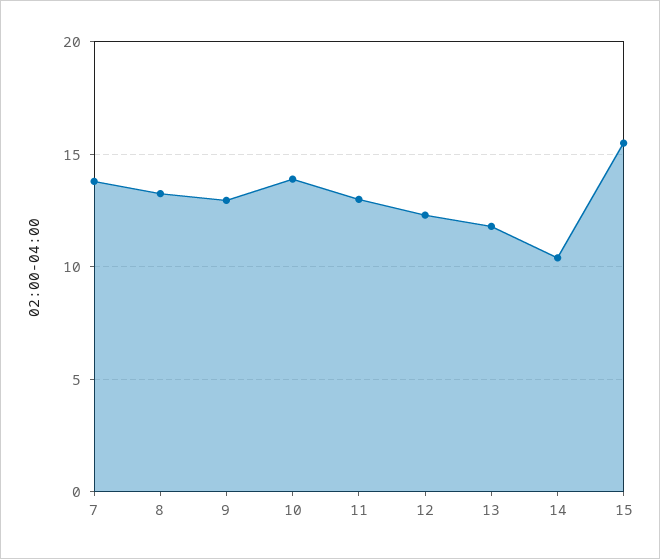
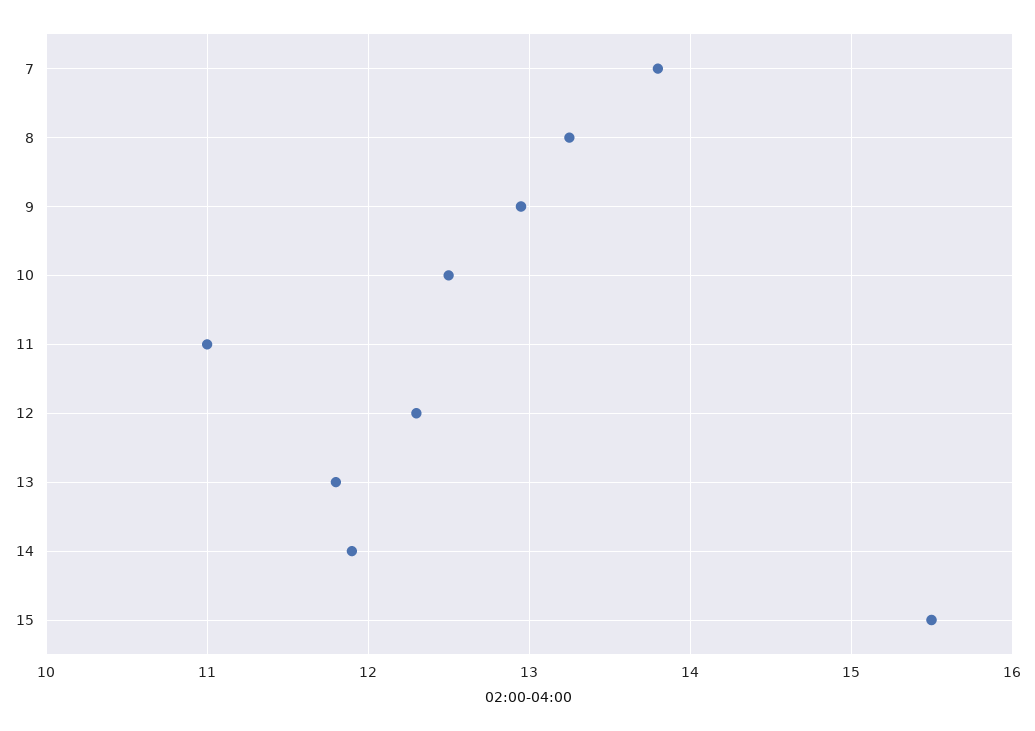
  {
    "7": 13.8,
    "8": 13.3,
    "9": 13,
-   "10": 14,
+   "10": 12.5,
-   "11": 13,
+   "11": 11,
    "12": 12.3,
    "13": 11.8,
-   "14": 10.5,
+   "14": 11.9,
    "15": 15.5
  }

